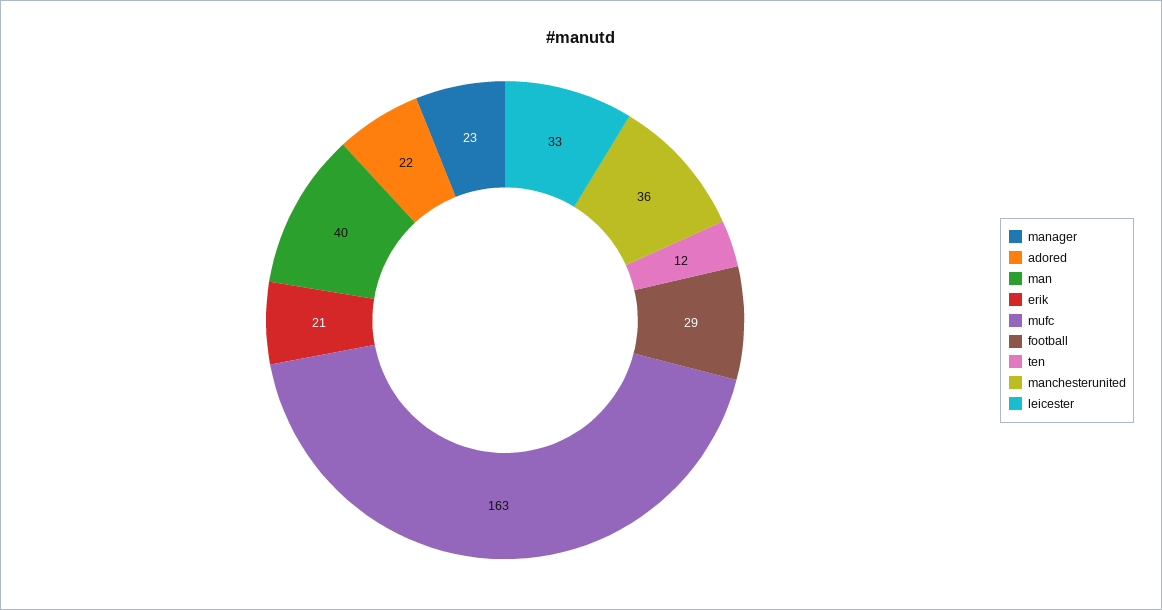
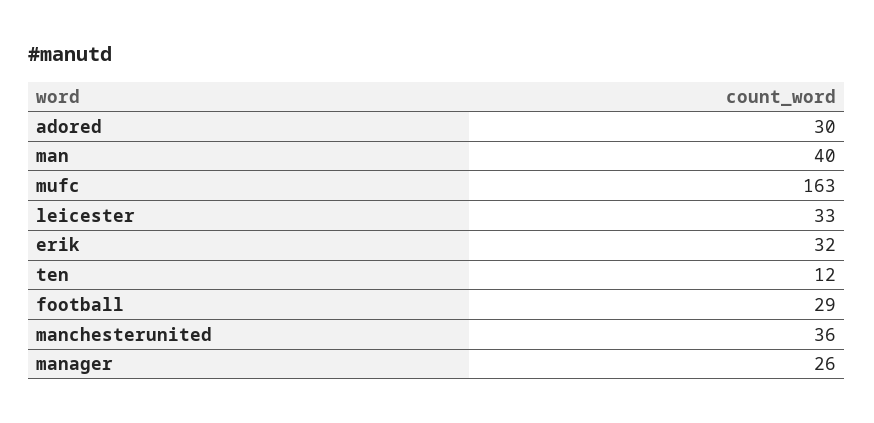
  {
-   "manager": 23,
+   "manager": 26,
-   "adored": 22,
+   "adored": 30,
    "man": 40,
-   "erik": 21,
+   "erik": 32,
    "mufc": 163,
    "football": 29,
    "ten": 12,
    "manchesterunited": 36,
    "leicester": 33
  }

